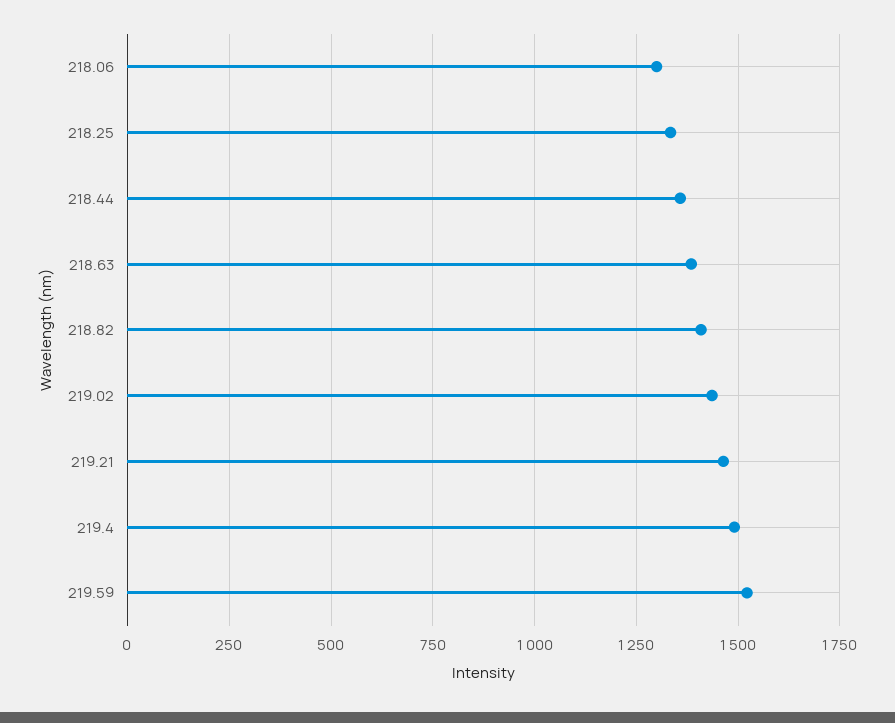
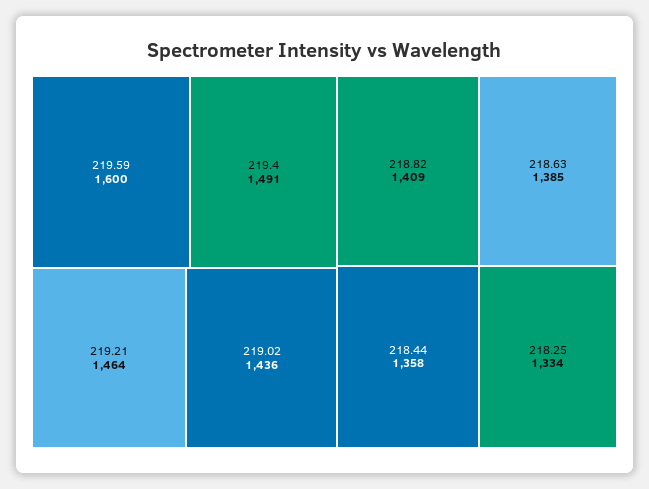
  {
-   "218.06": 1300,
    "218.25": 1334,
    "218.44": 1358,
    "218.63": 1385,
    "218.82": 1409,
    "219.02": 1436,
    "219.21": 1464,
    "219.4": 1491,
-   "219.59": 1525
+   "219.59": 1600
  }

